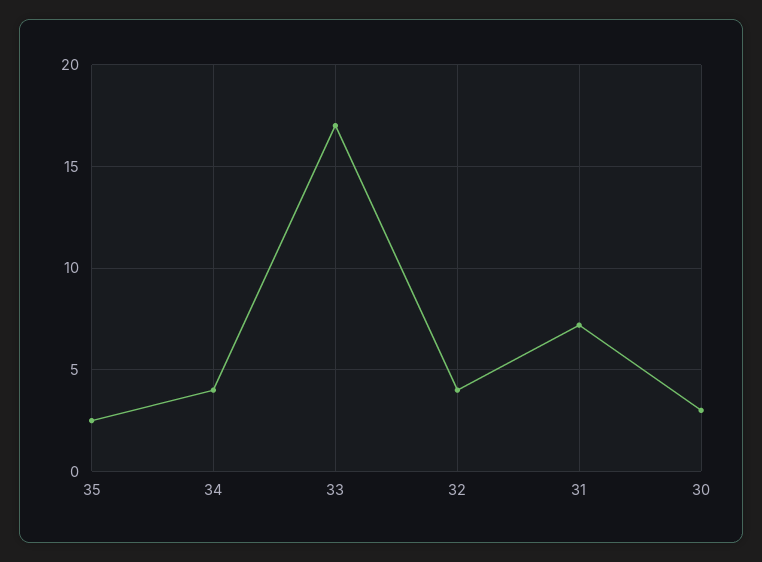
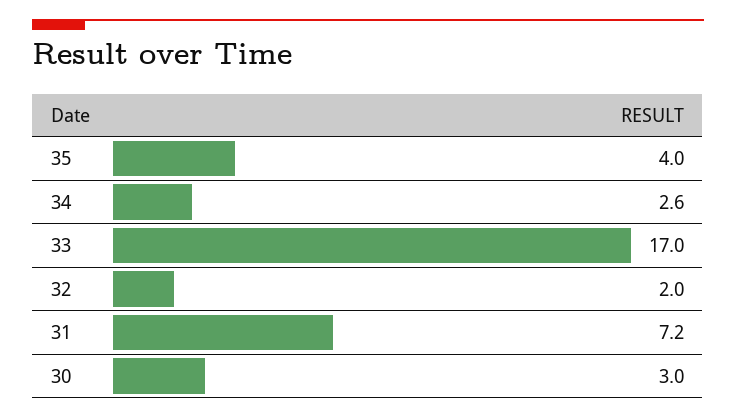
  {
-   "35": 2.5,
+   "35": 4,
-   "34": 4,
+   "34": 2.6,
    "33": 17,
-   "32": 4,
+   "32": 2,
    "31": 7.2,
    "30": 3
  }

